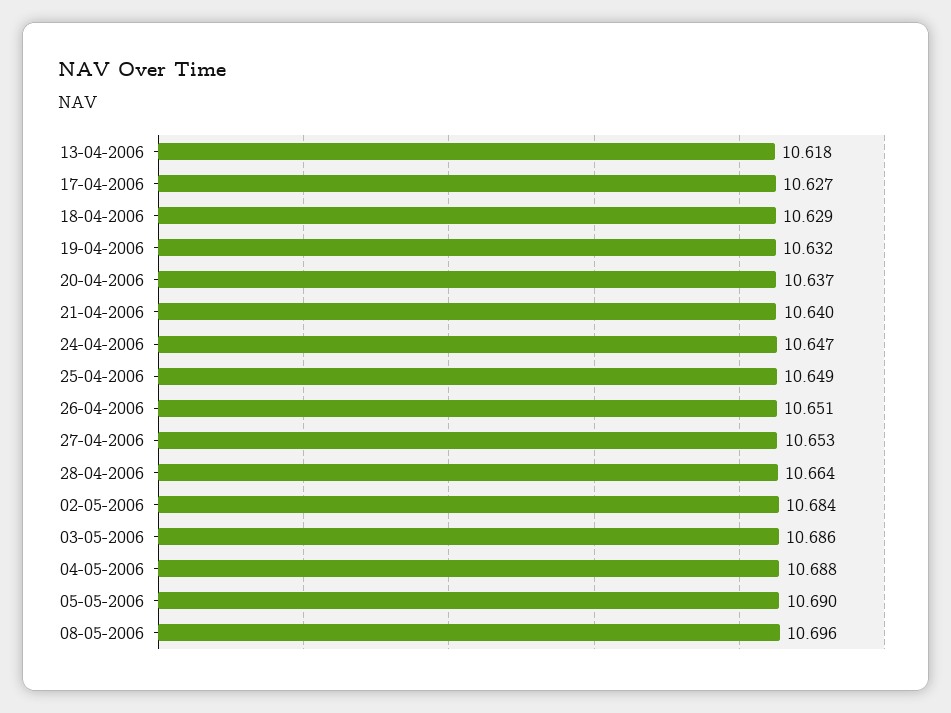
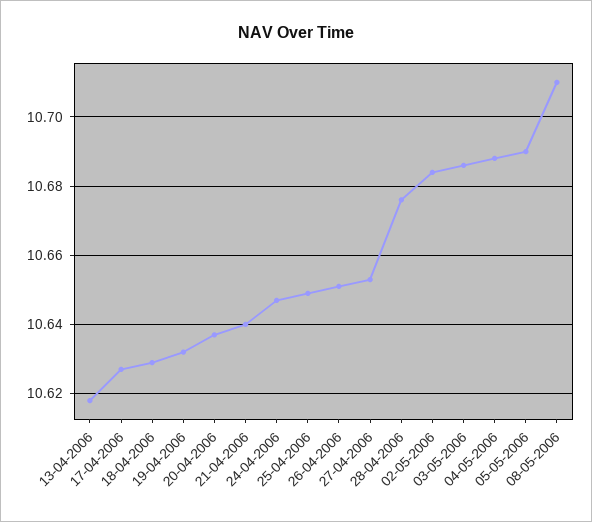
  {
    "13-04-2006": 10.618,
    "17-04-2006": 10.627,
    "18-04-2006": 10.629,
    "19-04-2006": 10.632,
    "20-04-2006": 10.637,
    "21-04-2006": 10.64,
    "24-04-2006": 10.647,
    "25-04-2006": 10.649,
    "26-04-2006": 10.651,
    "27-04-2006": 10.653,
-   "28-04-2006": 10.664,
+   "28-04-2006": 10.675,
    "02-05-2006": 10.684,
    "03-05-2006": 10.686,
    "04-05-2006": 10.688,
    "05-05-2006": 10.69,
-   "08-05-2006": 10.696
+   "08-05-2006": 10.71
  }

